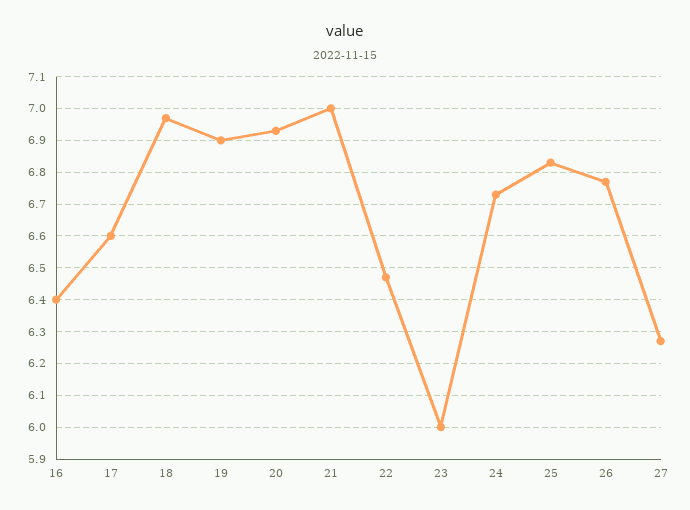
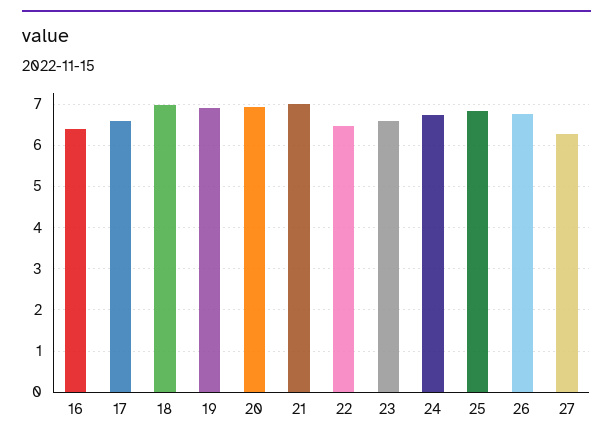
  {
    "16": 6.4,
    "17": 6.6,
    "18": 6.95,
    "19": 6.9,
    "20": 6.95,
    "21": 7,
    "22": 6.45,
-   "23": 6,
+   "23": 6.6,
    "24": 6.75,
    "25": 6.85,
    "26": 6.75,
    "27": 6.25
  }

